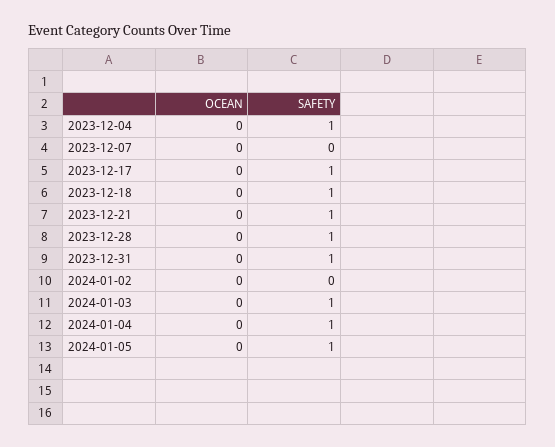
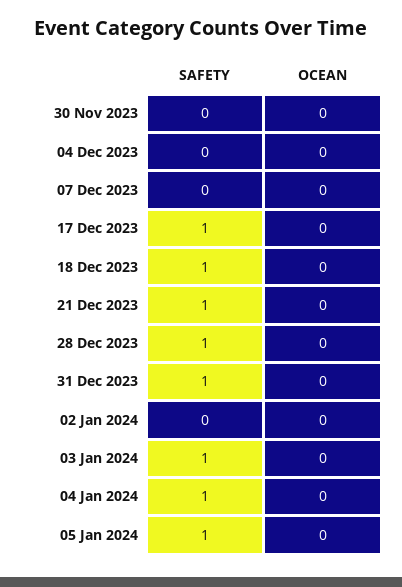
  {
    "OCEAN": {
      "2023-12-04": 0,
      "2023-12-07": 0,
      "2023-12-17": 0,
      "2023-12-18": 0,
      "2023-12-21": 0,
      "2023-12-28": 0,
      "2023-12-31": 0,
      "2024-01-02": 0,
      "2024-01-03": 0,
      "2024-01-04": 0,
-     "2024-01-05": 0
+     "2024-01-05": 0,
+     "30 Nov 2023": 0
    },
    "SAFETY": {
-     "2023-12-04": 1,
+     "2023-12-04": 0,
      "2023-12-07": 0,
      "2023-12-17": 1,
      "2023-12-18": 1,
      "2023-12-21": 1,
      "2023-12-28": 1,
      "2023-12-31": 1,
      "2024-01-02": 0,
      "2024-01-03": 1,
      "2024-01-04": 1,
-     "2024-01-05": 1
+     "2024-01-05": 1,
+     "30 Nov 2023": 0
    }
  }

